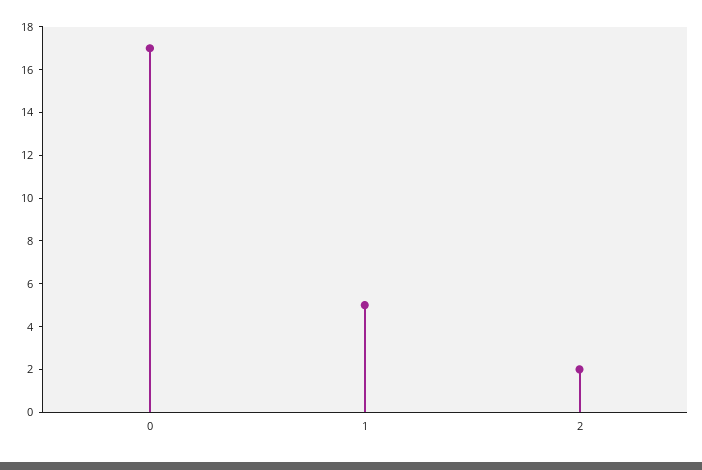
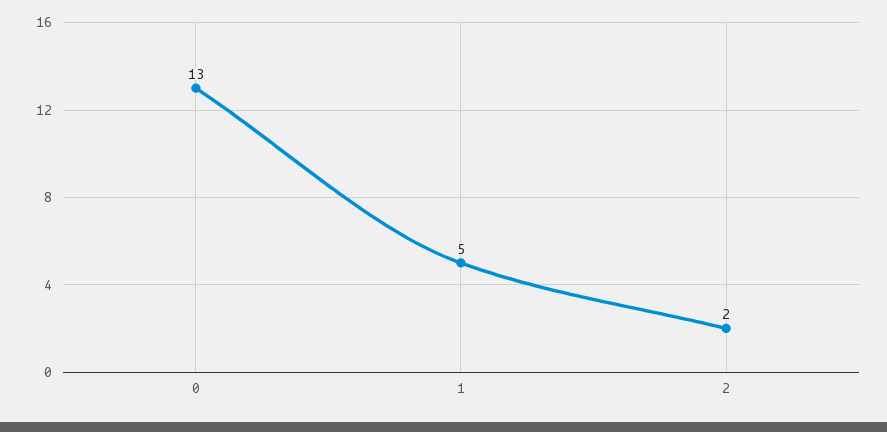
  {
-   "0": 17,
+   "0": 13,
    "1": 5,
    "2": 2
  }

